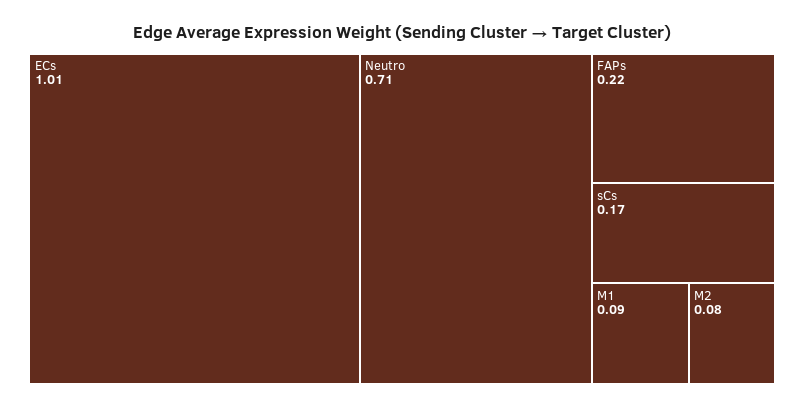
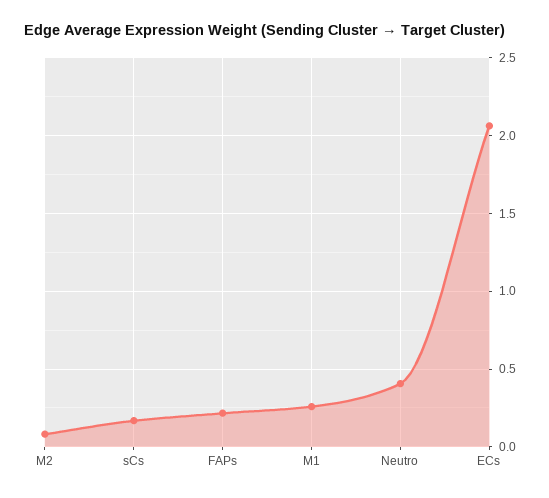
  {
-   "ECs": 1.01,
+   "ECs": 2.05,
-   "Neutro": 0.71,
+   "Neutro": 0.4,
    "FAPs": 0.22,
    "sCs": 0.17,
-   "M1": 0.09,
+   "M1": 0.25,
    "M2": 0.08
  }

